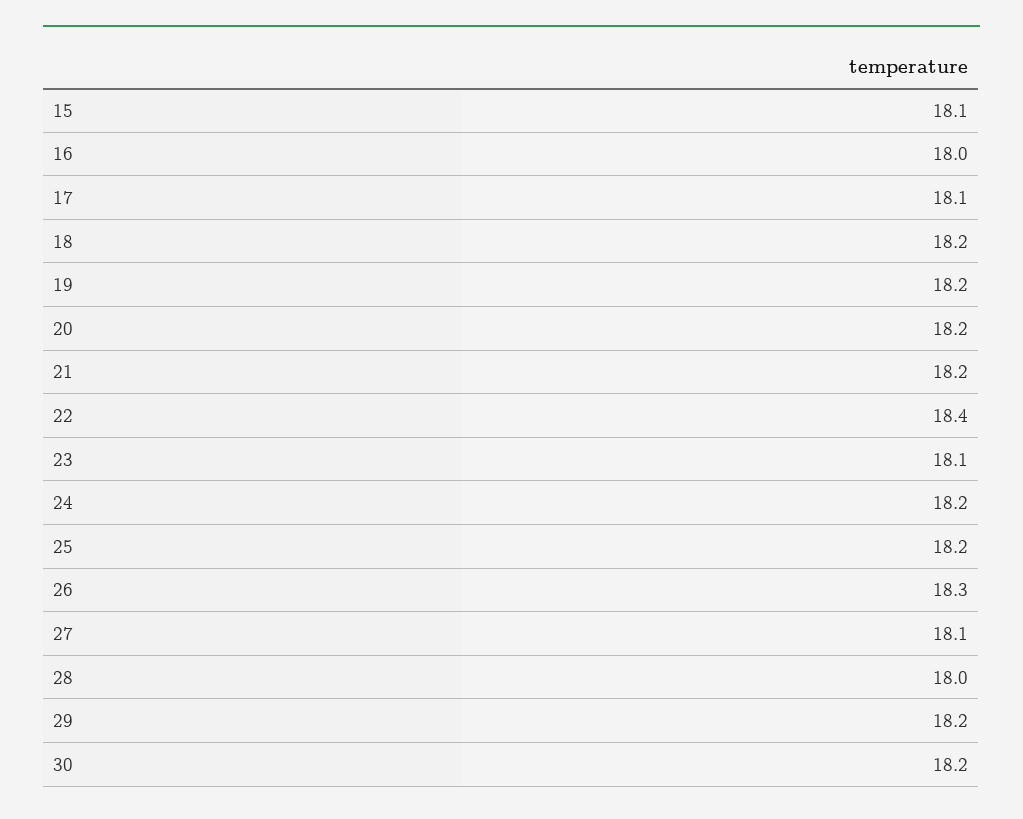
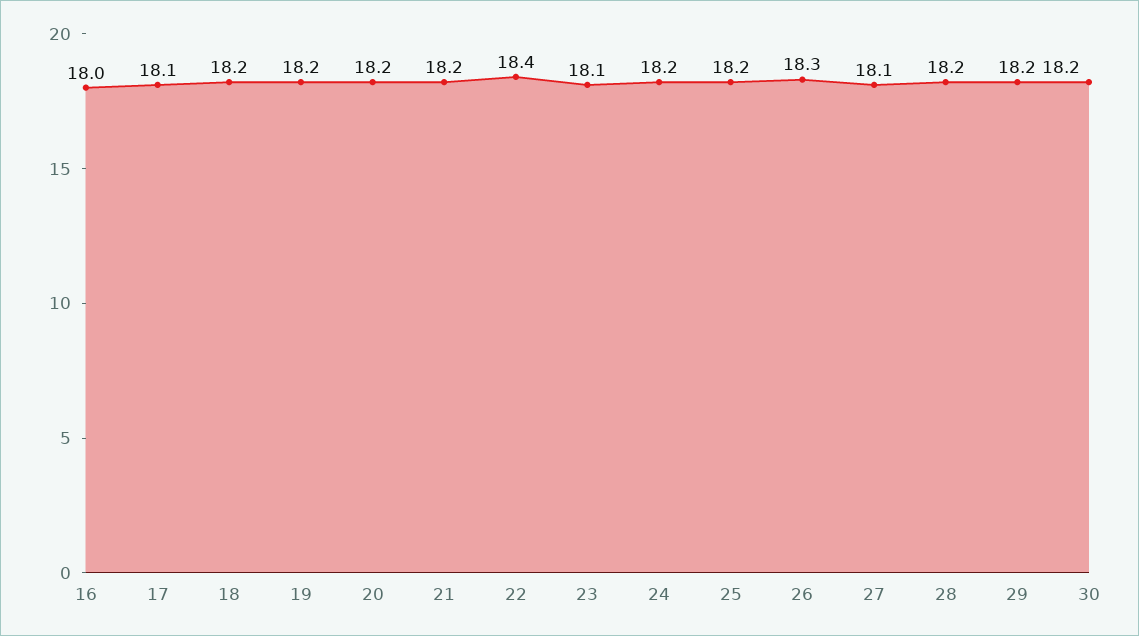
  {
-   "15": 18.1,
    "16": 18,
    "17": 18.1,
    "18": 18.2,
    "19": 18.2,
    "20": 18.2,
    "21": 18.2,
    "22": 18.4,
    "23": 18.1,
    "24": 18.2,
    "25": 18.2,
    "26": 18.3,
    "27": 18.1,
-   "28": 18,
+   "28": 18.2,
    "29": 18.2,
    "30": 18.2
  }

